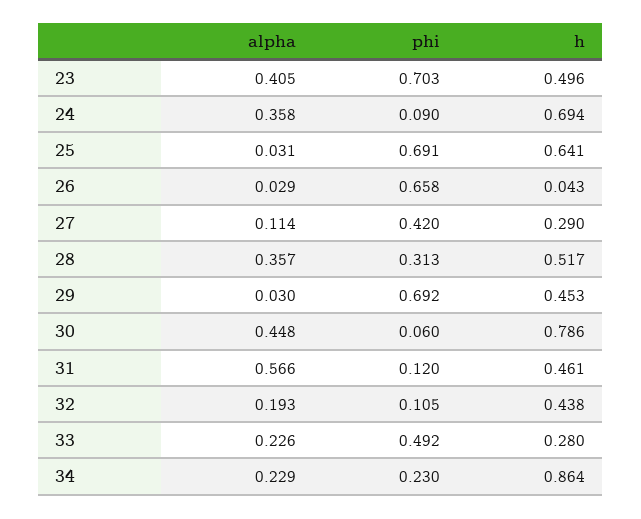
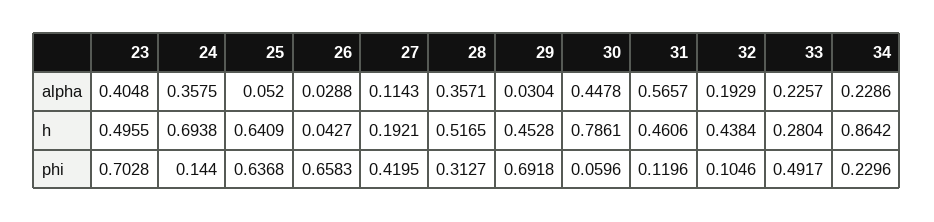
  {
    "alpha": {
      "23": 0.4048,
      "24": 0.3575,
-     "25": 0.031,
+     "25": 0.052,
      "26": 0.0288,
      "27": 0.1143,
      "28": 0.3571,
      "29": 0.0304,
      "30": 0.4478,
      "31": 0.5657,
      "32": 0.1929,
      "33": 0.2257,
      "34": 0.2286
    },
    "phi": {
      "23": 0.7028,
-     "24": 0.09,
+     "24": 0.144,
-     "25": 0.691,
+     "25": 0.6368,
      "26": 0.6583,
      "27": 0.4195,
      "28": 0.3127,
      "29": 0.6918,
      "30": 0.0596,
      "31": 0.1196,
      "32": 0.1046,
      "33": 0.4917,
      "34": 0.2296
    },
    "h": {
      "23": 0.4955,
      "24": 0.6938,
      "25": 0.6409,
      "26": 0.0427,
-     "27": 0.29,
+     "27": 0.1921,
      "28": 0.5165,
      "29": 0.4528,
      "30": 0.7861,
      "31": 0.4606,
      "32": 0.4384,
      "33": 0.2804,
      "34": 0.8642
    }
  }

